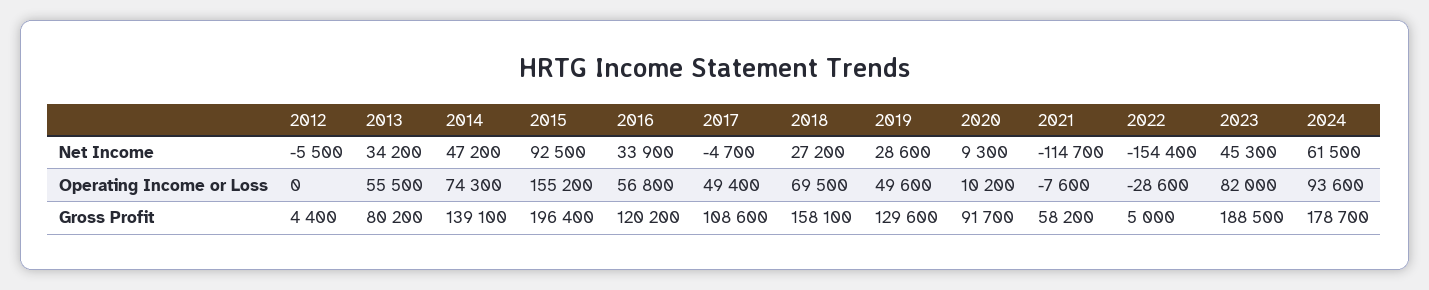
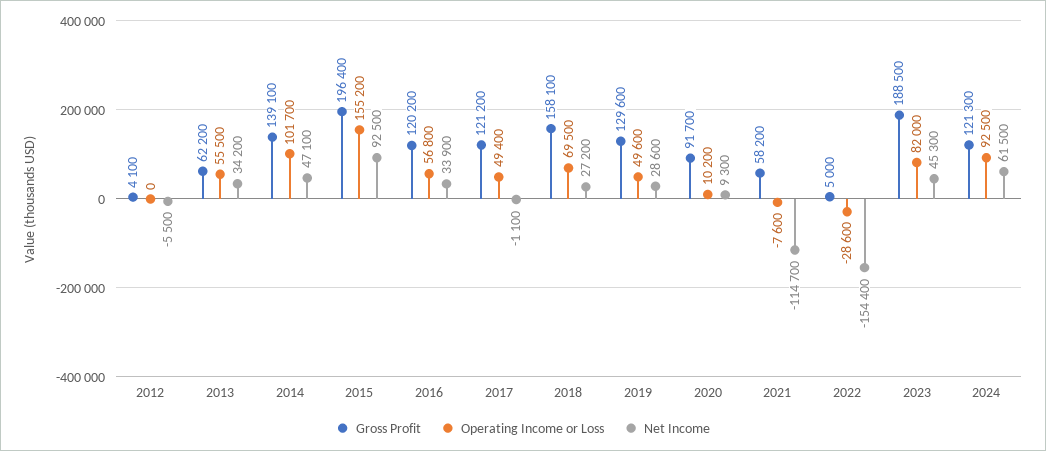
  {
    "Net Income": {
      "2012": -5500,
      "2013": 34200,
-     "2014": 47200,
+     "2014": 47100,
      "2015": 92500,
      "2016": 33900,
-     "2017": -4700,
+     "2017": -1100,
      "2018": 27200,
      "2019": 28600,
      "2020": 9300,
      "2021": -114700,
      "2022": -154400,
      "2023": 45300,
      "2024": 61500
    },
    "Operating Income or Loss": {
      "2012": 0,
      "2013": 55500,
-     "2014": 74300,
+     "2014": 101700,
      "2015": 155200,
      "2016": 56800,
      "2017": 49400,
      "2018": 69500,
      "2019": 49600,
      "2020": 10200,
      "2021": -7600,
      "2022": -28600,
      "2023": 82000,
-     "2024": 93600
+     "2024": 92500
    },
    "Gross Profit": {
-     "2012": 4400,
+     "2012": 4100,
-     "2013": 80200,
+     "2013": 62200,
      "2014": 139100,
      "2015": 196400,
      "2016": 120200,
-     "2017": 108600,
+     "2017": 121200,
      "2018": 158100,
      "2019": 129600,
      "2020": 91700,
      "2021": 58200,
      "2022": 5000,
      "2023": 188500,
-     "2024": 178700
+     "2024": 121300
    }
  }

